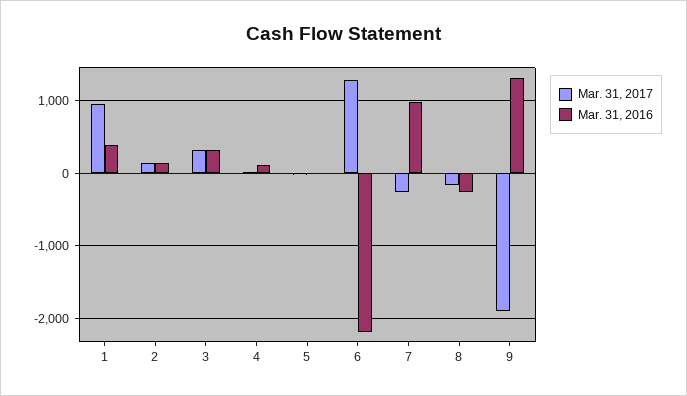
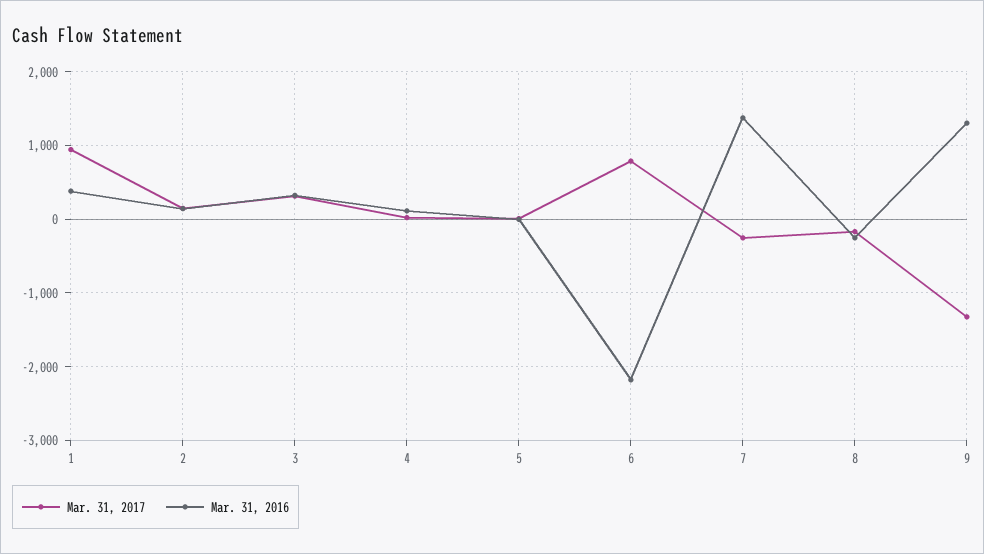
  {
    "Mar. 31, 2017": {
      "1": 900,
      "2": 100,
      "3": 300,
      "4": 0,
      "5": 0,
-     "6": 1300,
+     "6": 800,
      "7": -300,
      "8": -200,
-     "9": -1900
+     "9": -1300
    },
    "Mar. 31, 2016": {
      "1": 400,
      "2": 100,
      "3": 300,
      "4": 100,
      "5": 0,
      "6": -2200,
-     "7": 1000,
+     "7": 1400,
      "8": -300,
      "9": 1300
    }
  }

